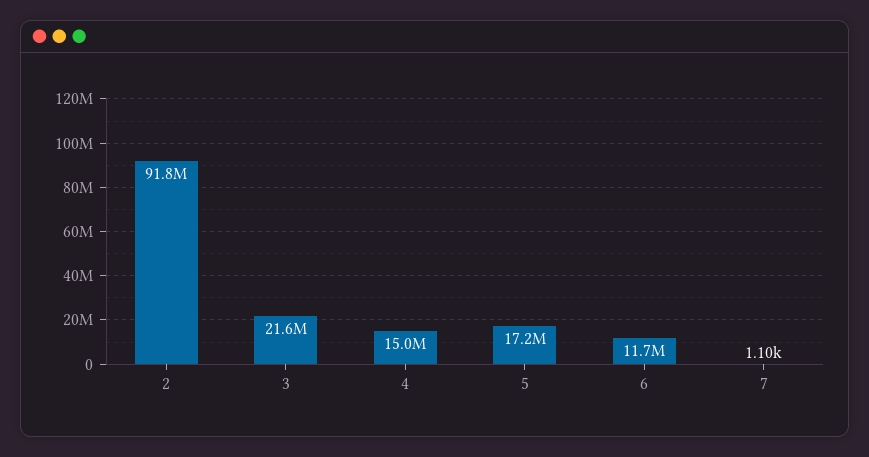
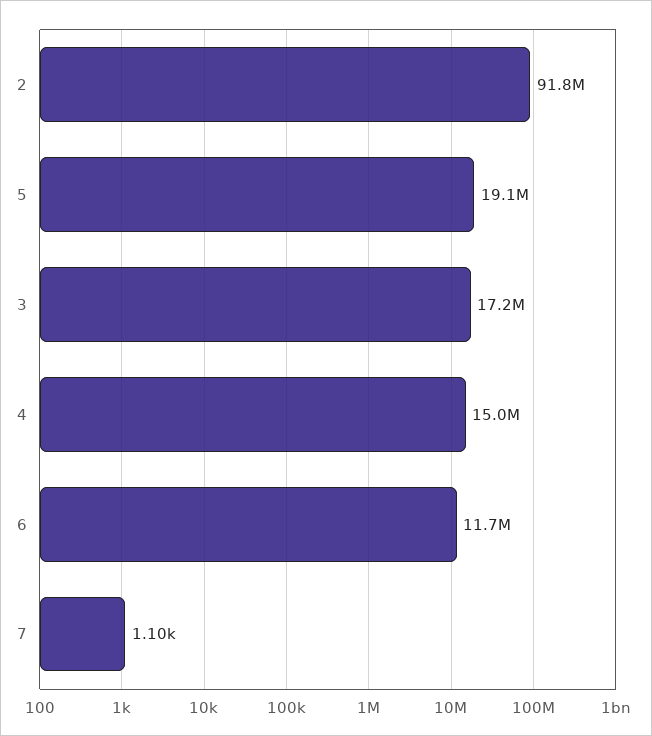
  {
    "2": 91800000,
-   "3": 21600000,
+   "3": 17200000,
    "4": 15000000,
-   "5": 17200000,
+   "5": 19100000,
    "6": 11700000,
    "7": 1100
  }

